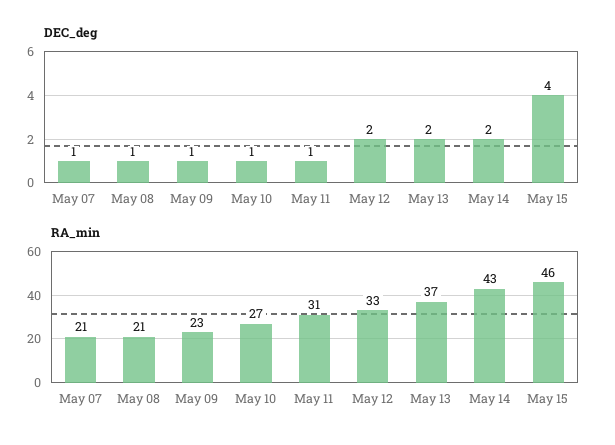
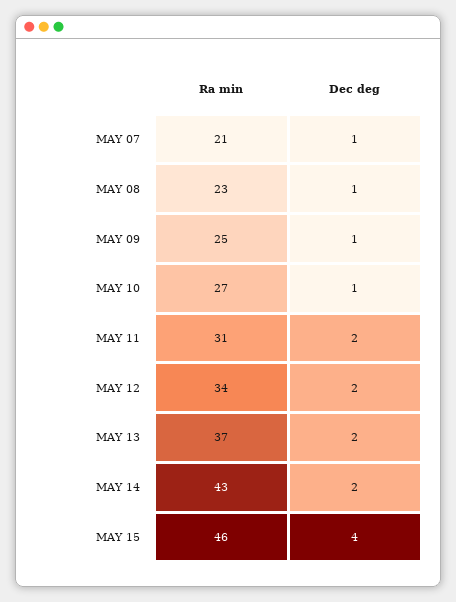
  {
    "DEC_deg": {
      "May 07": 1,
      "May 08": 1,
      "May 09": 1,
      "May 10": 1,
-     "May 11": 1,
+     "May 11": 2,
      "May 12": 2,
      "May 13": 2,
      "May 14": 2,
      "May 15": 4
    },
    "RA_min": {
      "May 07": 21,
-     "May 08": 21,
+     "May 08": 23,
-     "May 09": 23,
+     "May 09": 25,
      "May 10": 27,
      "May 11": 31,
-     "May 12": 33,
+     "May 12": 34,
      "May 13": 37,
      "May 14": 43,
      "May 15": 46
    }
  }

